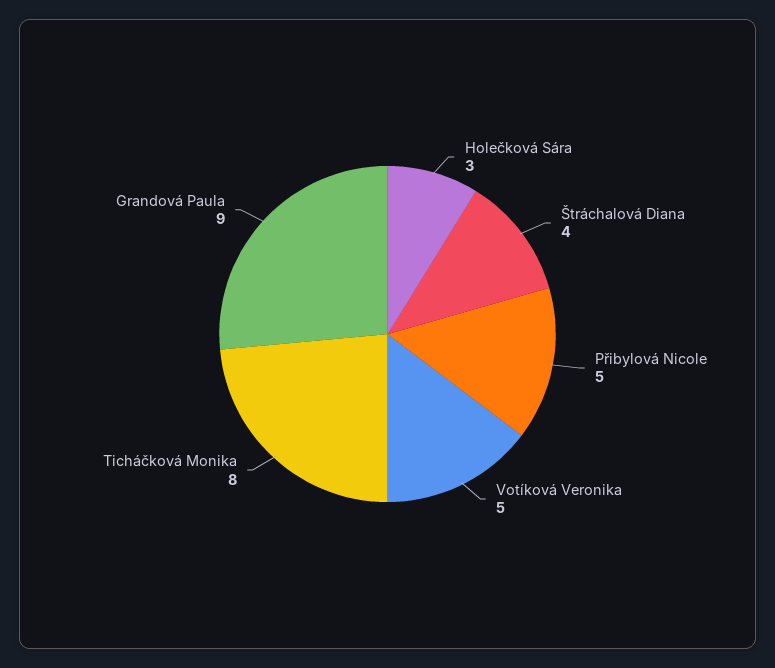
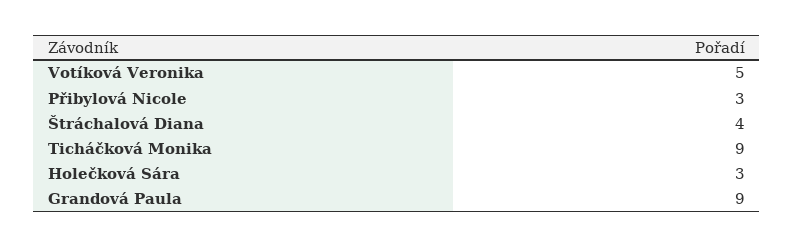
  {
    "Holečková Sára": 3,
    "Štráchalová Diana": 4,
-   "Přibylová Nicole": 5,
+   "Přibylová Nicole": 3,
    "Votíková Veronika": 5,
-   "Ticháčková Monika": 8,
+   "Ticháčková Monika": 9,
    "Grandová Paula": 9
  }

